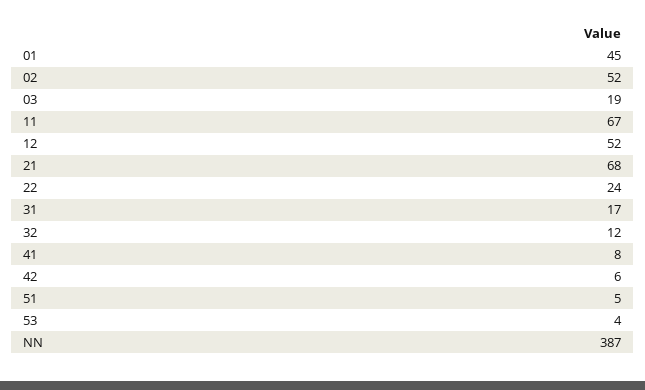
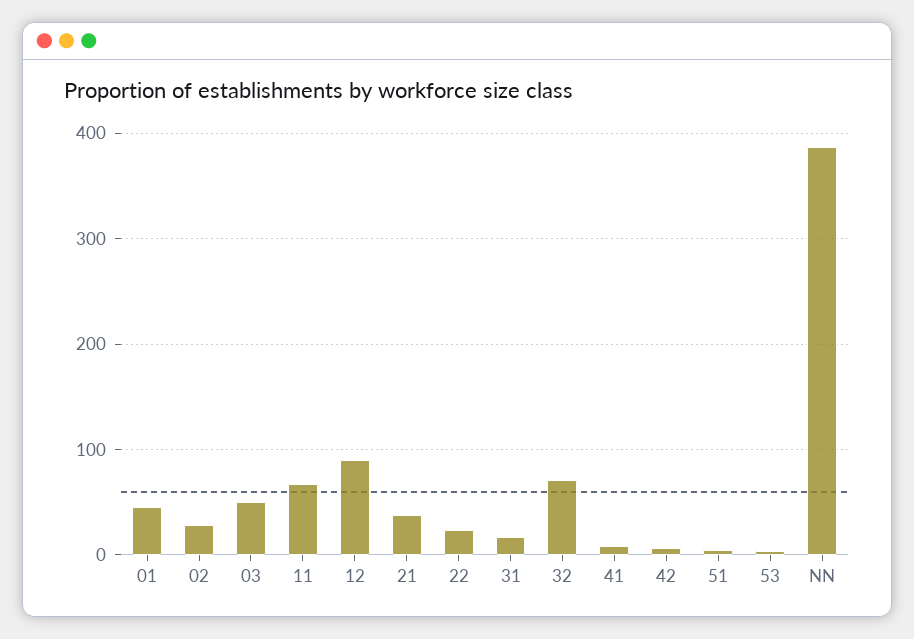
  {
    "01": 45,
-   "02": 52,
+   "02": 30,
-   "03": 19,
+   "03": 50,
    "11": 67,
-   "12": 52,
+   "12": 90,
-   "21": 68,
+   "21": 40,
    "22": 24,
    "31": 17,
-   "32": 12,
+   "32": 70,
    "41": 8,
    "42": 6,
    "51": 5,
    "53": 4,
    "NN": 387
  }

